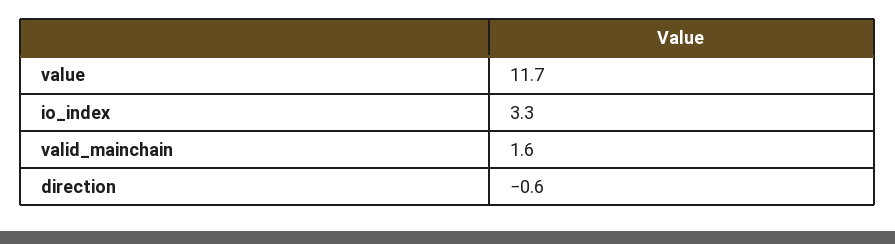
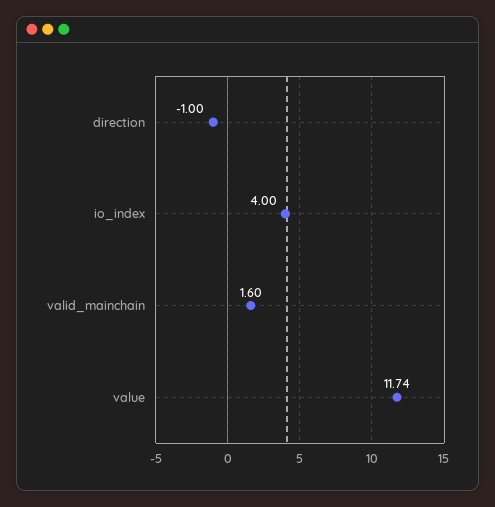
  {
    "value": 11.74,
-   "io_index": 3.3,
+   "io_index": 4,
    "valid_mainchain": 1.6,
-   "direction": -0.6
+   "direction": -1
  }

